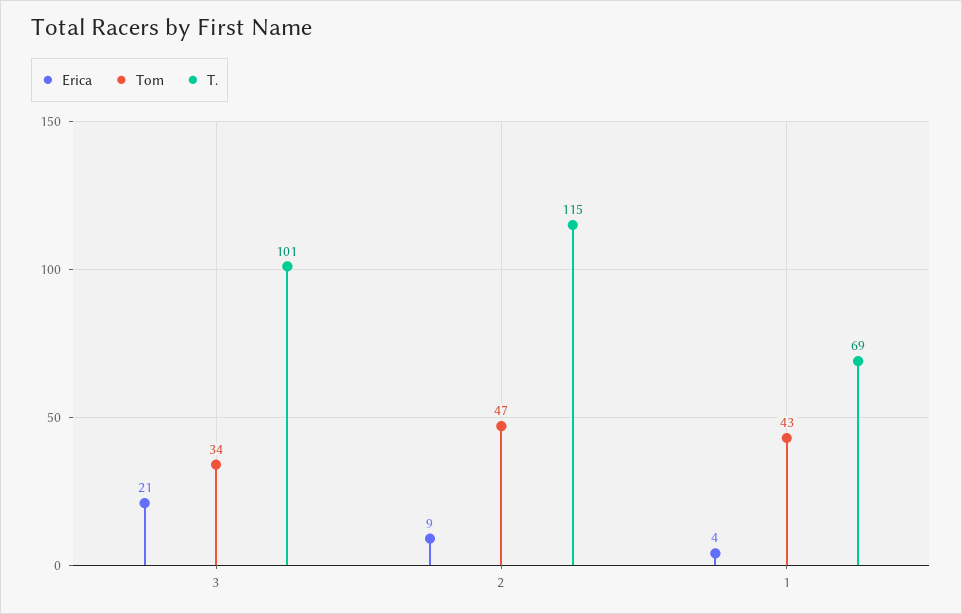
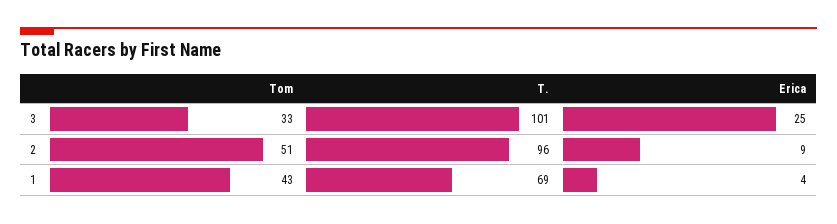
  {
    "Erica": {
-     "3": 21,
+     "3": 25,
      "2": 9,
      "1": 4
    },
    "Tom": {
-     "3": 34,
+     "3": 33,
-     "2": 47,
+     "2": 51,
      "1": 43
    },
    "T.": {
      "3": 101,
-     "2": 115,
+     "2": 96,
      "1": 69
    }
  }

